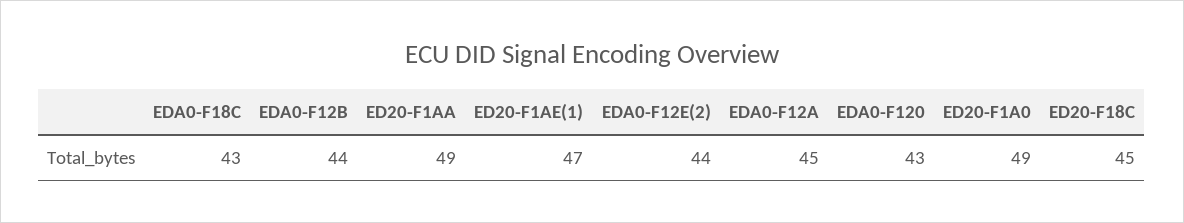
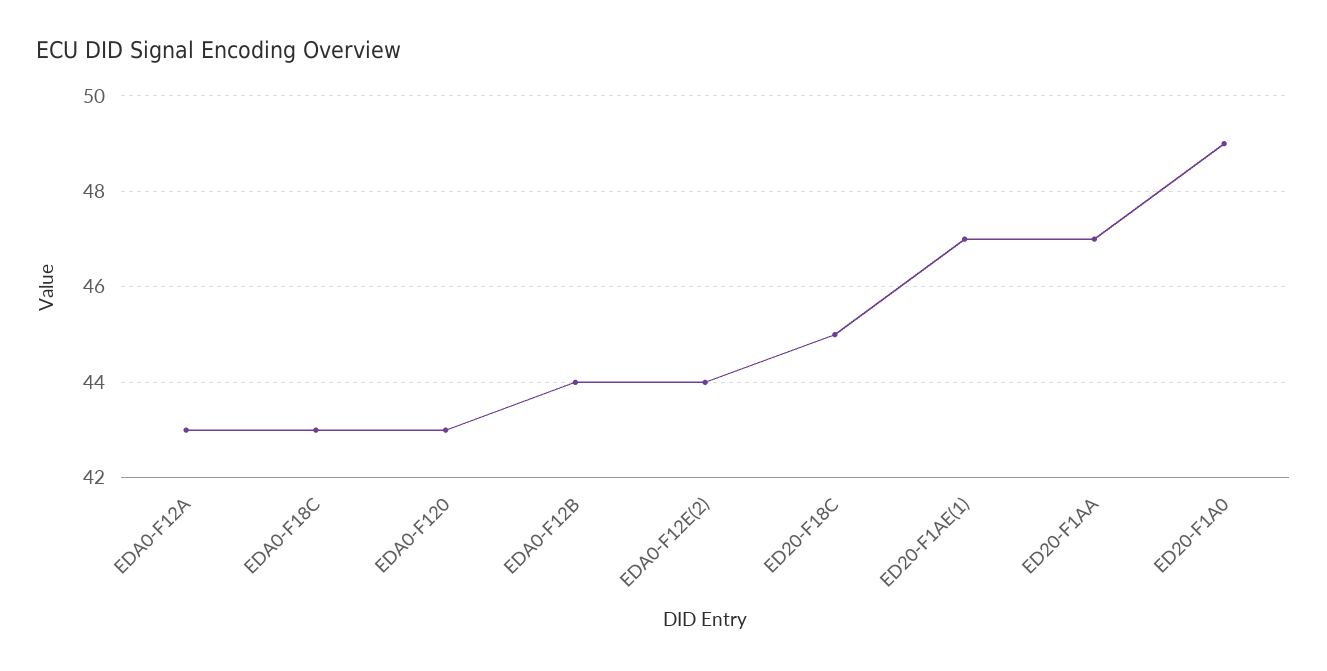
  {
    "EDA0-F18C": 43,
    "EDA0-F12B": 44,
-   "ED20-F1AA": 49,
+   "ED20-F1AA": 47,
    "ED20-F1AE(1)": 47,
    "EDA0-F12E(2)": 44,
-   "EDA0-F12A": 45,
+   "EDA0-F12A": 43,
    "EDA0-F120": 43,
    "ED20-F1A0": 49,
    "ED20-F18C": 45
  }

